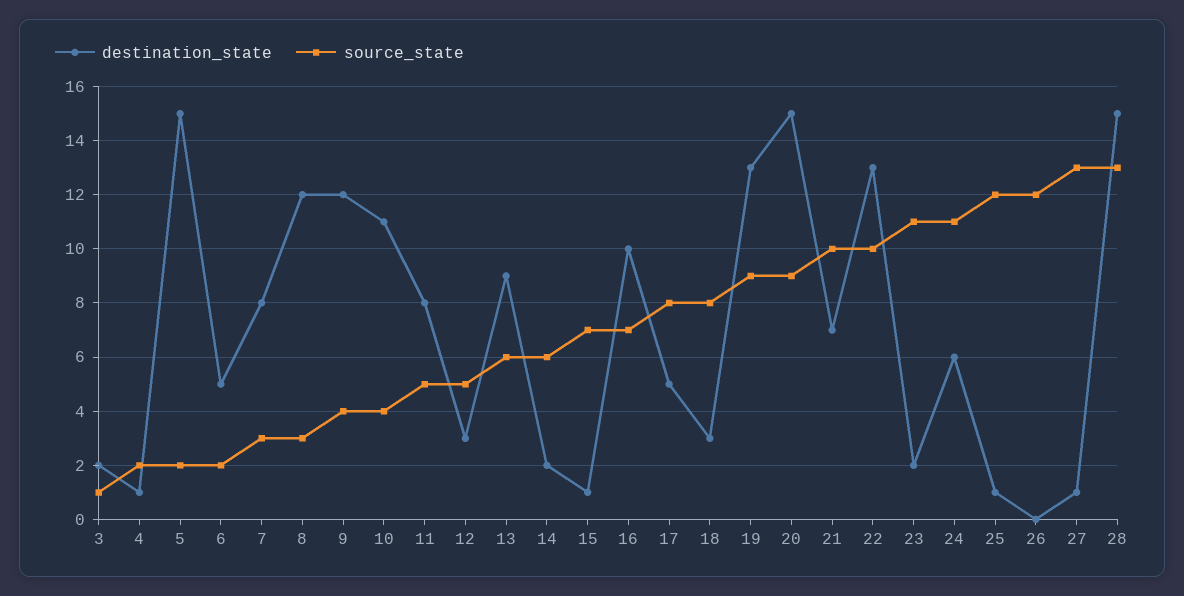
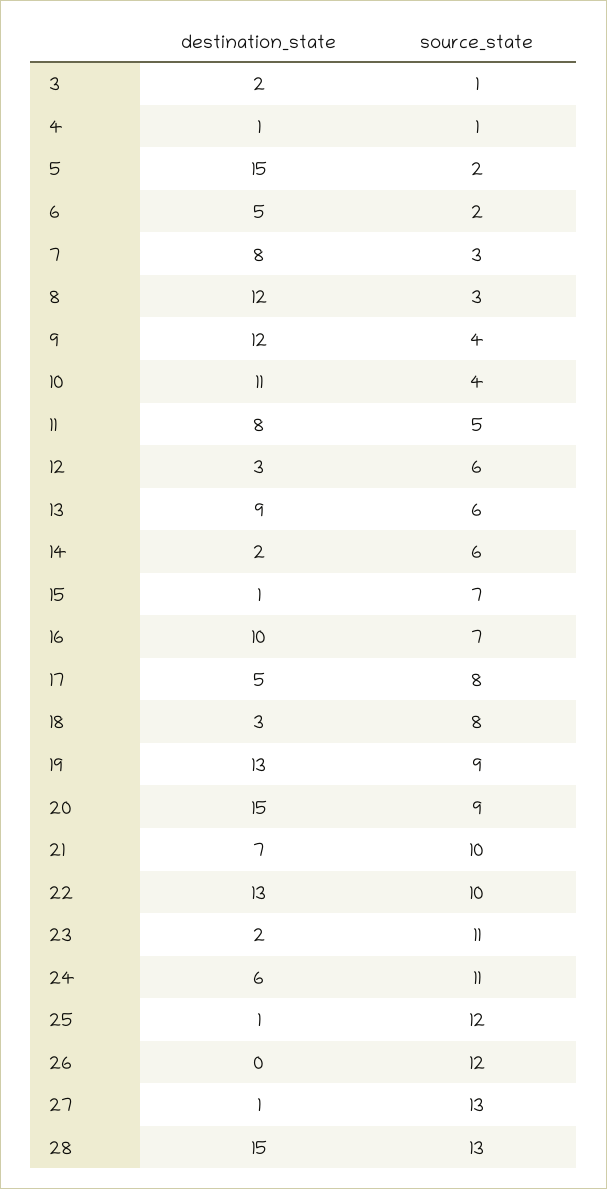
  {
    "destination_state": {
      "3": 2,
      "4": 1,
      "5": 15,
      "6": 5,
      "7": 8,
      "8": 12,
      "9": 12,
      "10": 11,
      "11": 8,
      "12": 3,
      "13": 9,
      "14": 2,
      "15": 1,
      "16": 10,
      "17": 5,
      "18": 3,
      "19": 13,
      "20": 15,
      "21": 7,
      "22": 13,
      "23": 2,
      "24": 6,
      "25": 1,
      "26": 0,
      "27": 1,
      "28": 15
    },
    "source_state": {
      "3": 1,
-     "4": 2,
+     "4": 1,
      "5": 2,
      "6": 2,
      "7": 3,
      "8": 3,
      "9": 4,
      "10": 4,
      "11": 5,
-     "12": 5,
+     "12": 6,
      "13": 6,
      "14": 6,
      "15": 7,
      "16": 7,
      "17": 8,
      "18": 8,
      "19": 9,
      "20": 9,
      "21": 10,
      "22": 10,
      "23": 11,
      "24": 11,
      "25": 12,
      "26": 12,
      "27": 13,
      "28": 13
    }
  }

